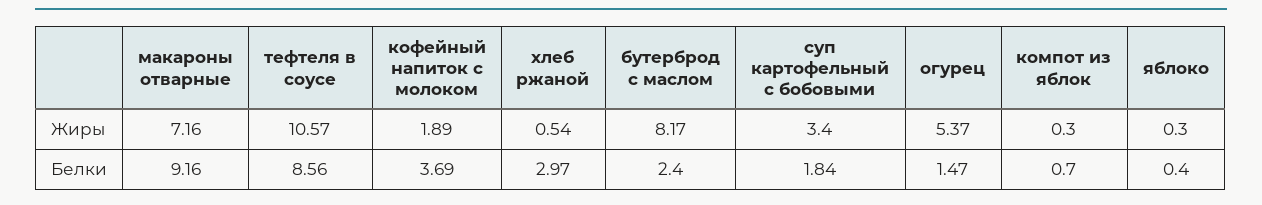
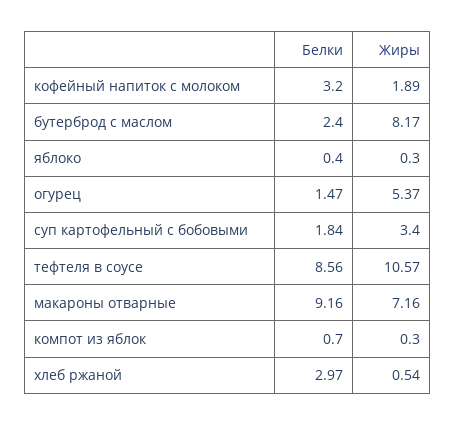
  {
    "макароны отварные": {
      "Жиры": 7.16,
      "Белки": 9.16
    },
    "тефтеля в соусе": {
      "Жиры": 10.57,
      "Белки": 8.56
    },
    "кофейный напиток с молоком": {
      "Жиры": 1.89,
-     "Белки": 3.69
+     "Белки": 3.2
    },
    "хлеб ржаной": {
      "Жиры": 0.54,
      "Белки": 2.97
    },
    "бутерброд с маслом": {
      "Жиры": 8.17,
      "Белки": 2.4
    },
    "суп картофельный с бобовыми": {
      "Жиры": 3.4,
      "Белки": 1.84
    },
    "огурец": {
      "Жиры": 5.37,
      "Белки": 1.47
    },
    "компот из яблок": {
      "Жиры": 0.3,
      "Белки": 0.7
    },
    "яблоко": {
      "Жиры": 0.3,
      "Белки": 0.4
    }
  }

